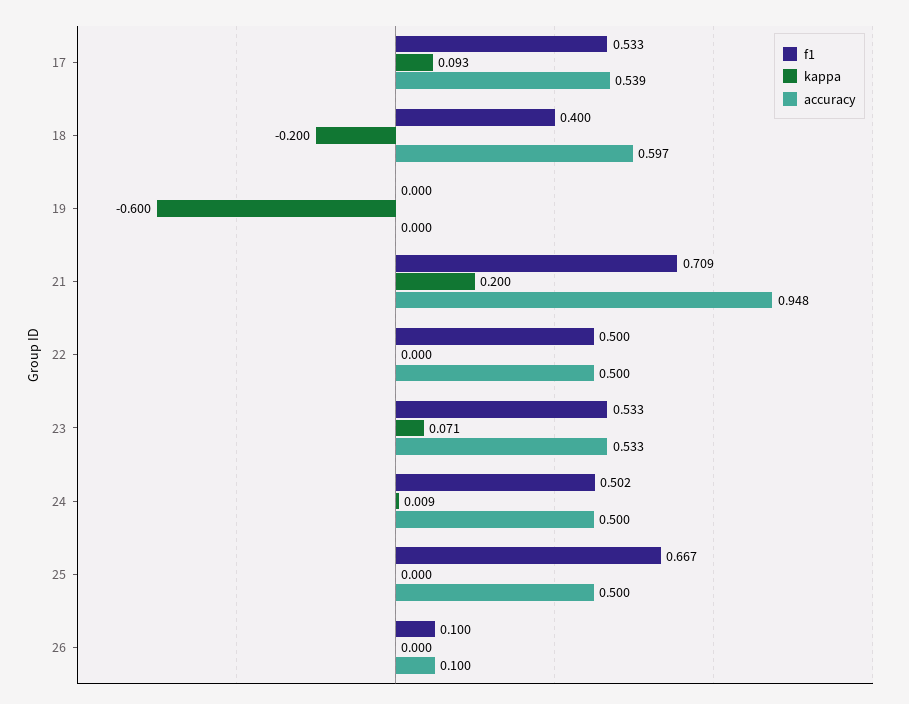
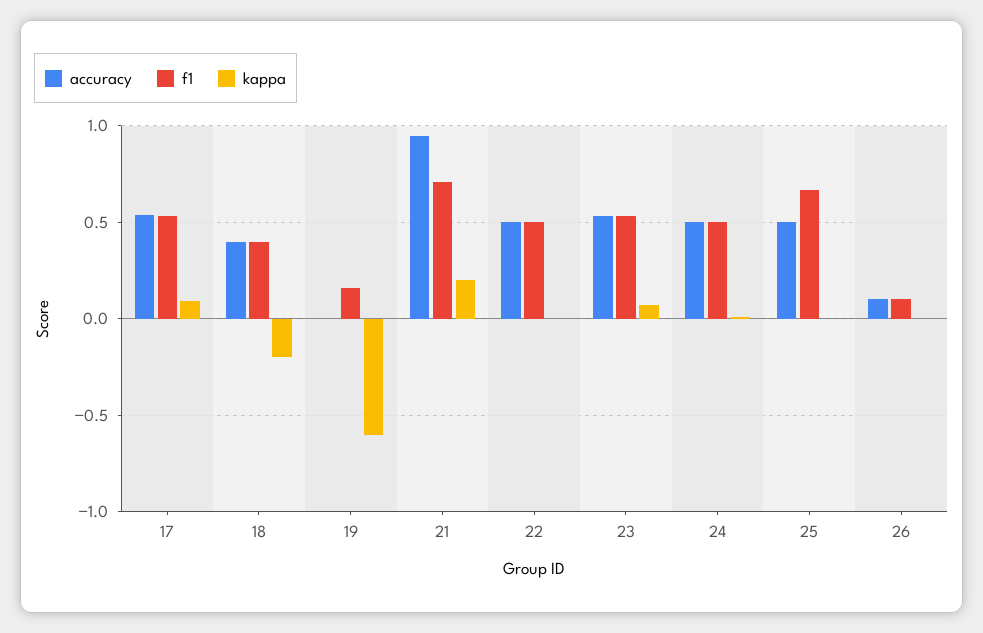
  {
    "f1": {
      "17": 0.533,
      "18": 0.4,
-     "19": 0,
+     "19": 0.15,
      "21": 0.709,
      "22": 0.5,
      "23": 0.533,
      "24": 0.502,
      "25": 0.667,
      "26": 0.1
    },
    "kappa": {
      "17": 0.093,
      "18": -0.2,
      "19": -0.6,
      "21": 0.2,
      "22": 0,
      "23": 0.071,
      "24": 0.009,
      "25": 0,
      "26": 0
    },
    "accuracy": {
      "17": 0.539,
-     "18": 0.597,
+     "18": 0.4,
      "19": 0,
      "21": 0.948,
      "22": 0.5,
      "23": 0.533,
      "24": 0.5,
      "25": 0.5,
      "26": 0.1
    }
  }

